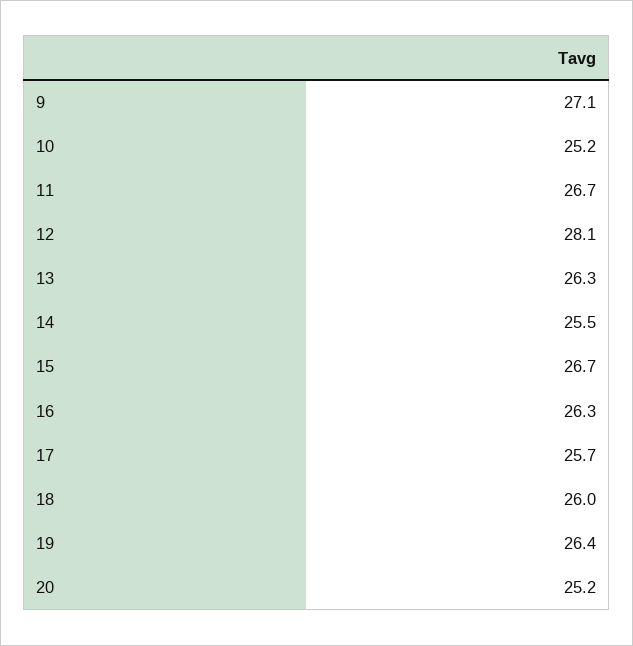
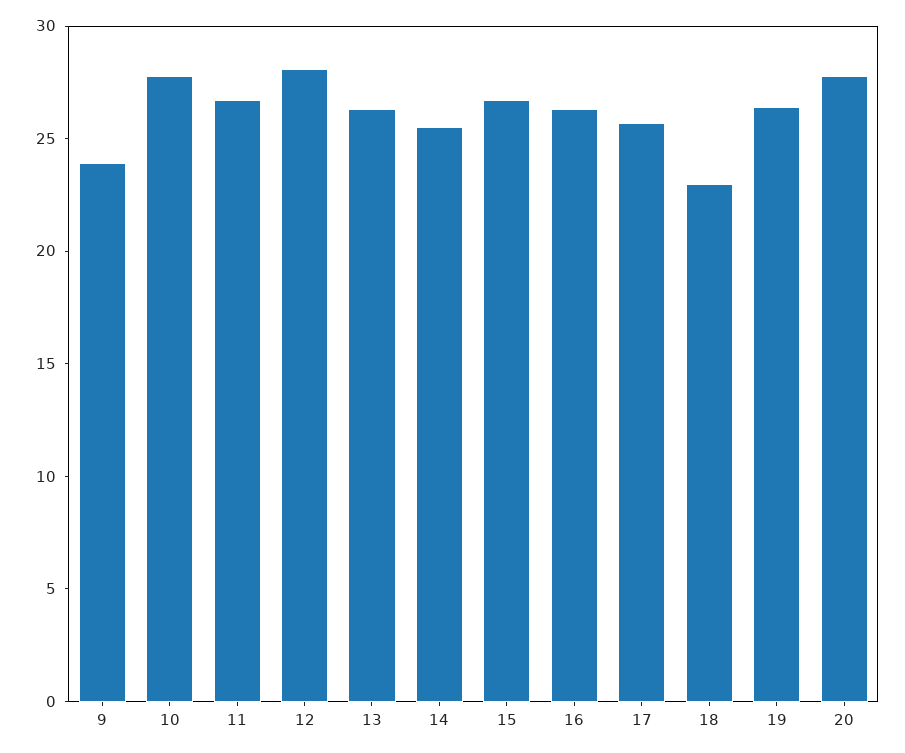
  {
-   "9": 27.1,
+   "9": 24,
-   "10": 25.2,
+   "10": 28,
    "11": 26.7,
    "12": 28.1,
    "13": 26.3,
    "14": 25.5,
    "15": 26.7,
    "16": 26.3,
    "17": 25.7,
-   "18": 26,
+   "18": 23,
    "19": 26.4,
-   "20": 25.2
+   "20": 28
  }

